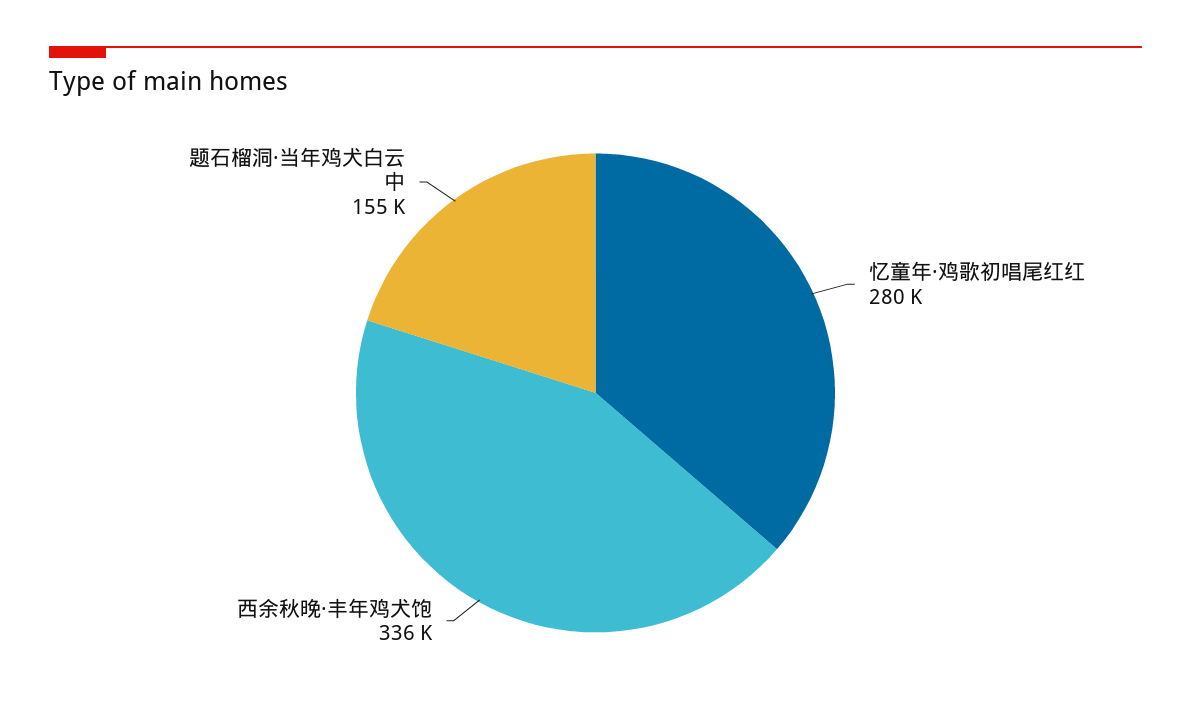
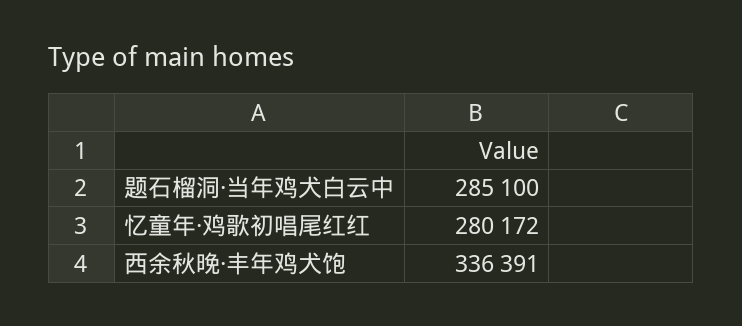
  {
    "忆童年·鸡歌初唱尾红红": 280172,
    "西余秋晚·丰年鸡犬饱": 336391,
-   "题石榴洞·当年鸡犬白云中": 155000
+   "题石榴洞·当年鸡犬白云中": 285100
  }

